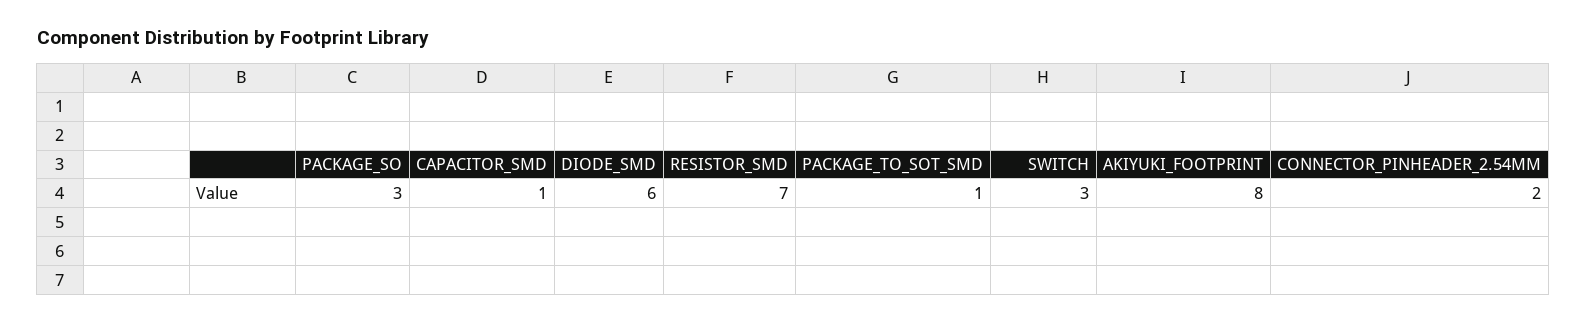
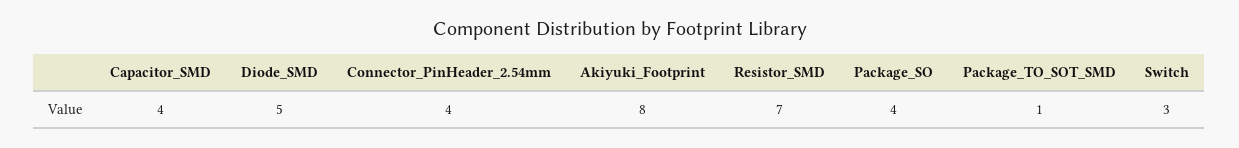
  {
-   "PACKAGE_SO": 3,
+   "PACKAGE_SO": 4,
-   "CAPACITOR_SMD": 1,
+   "CAPACITOR_SMD": 4,
-   "DIODE_SMD": 6,
+   "DIODE_SMD": 5,
    "RESISTOR_SMD": 7,
    "PACKAGE_TO_SOT_SMD": 1,
    "SWITCH": 3,
    "AKIYUKI_FOOTPRINT": 8,
-   "CONNECTOR_PINHEADER_2.54MM": 2
+   "CONNECTOR_PINHEADER_2.54MM": 4
  }

